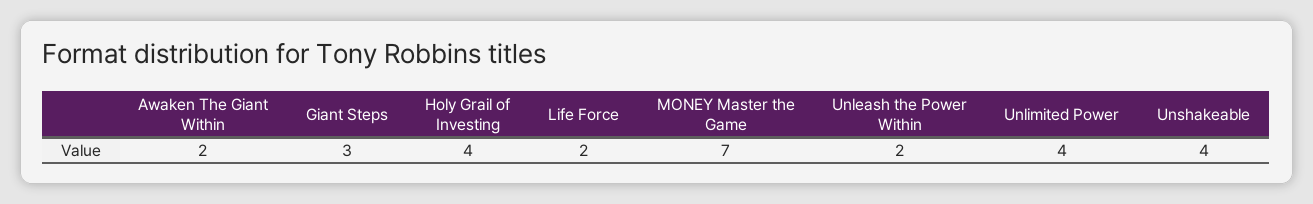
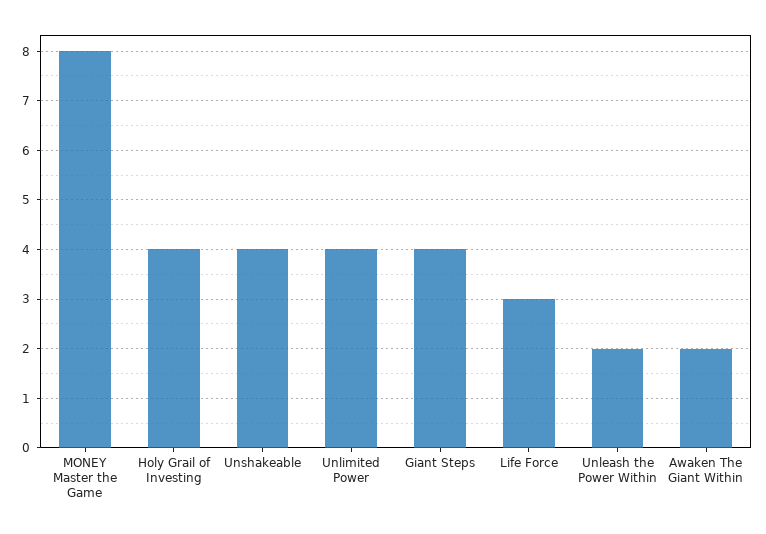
  {
    "Awaken The Giant Within": 2,
-   "Giant Steps": 3,
+   "Giant Steps": 4,
    "Holy Grail of Investing": 4,
-   "Life Force": 2,
+   "Life Force": 3,
-   "MONEY Master the Game": 7,
+   "MONEY Master the Game": 8,
    "Unleash the Power Within": 2,
    "Unlimited Power": 4,
    "Unshakeable": 4
  }

